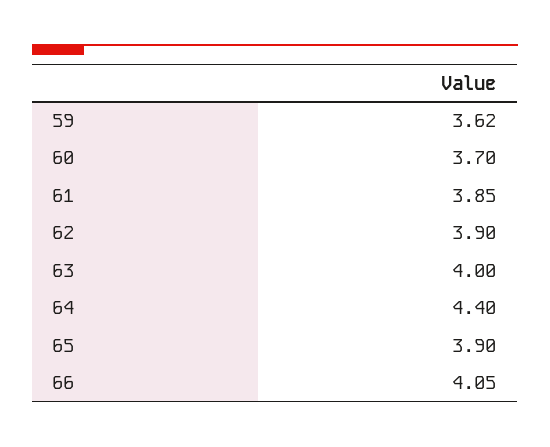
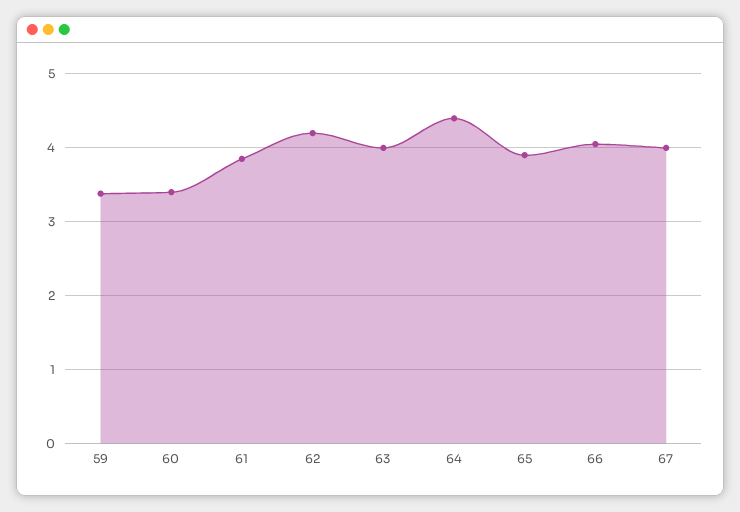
  {
-   "59": 3.62,
+   "59": 3.4,
-   "60": 3.7,
+   "60": 3.4,
    "61": 3.85,
-   "62": 3.9,
+   "62": 4.2,
    "63": 4,
    "64": 4.4,
    "65": 3.9,
-   "66": 4.05
+   "66": 4.05,
+   "67": 4
  }

